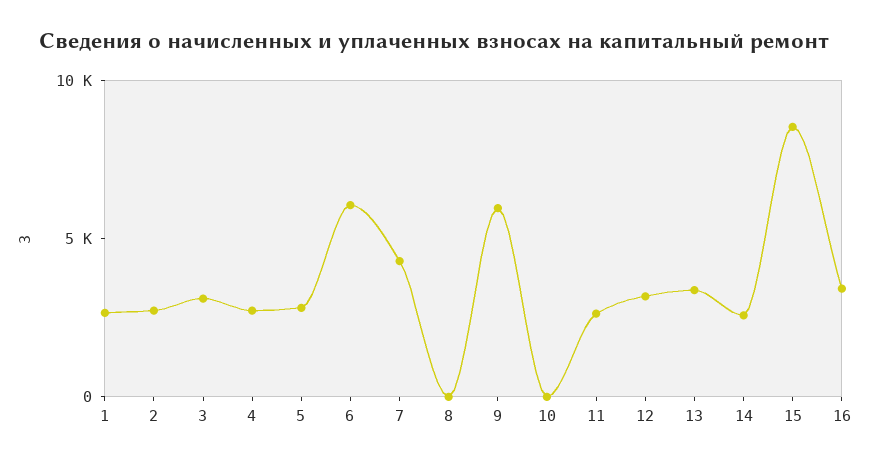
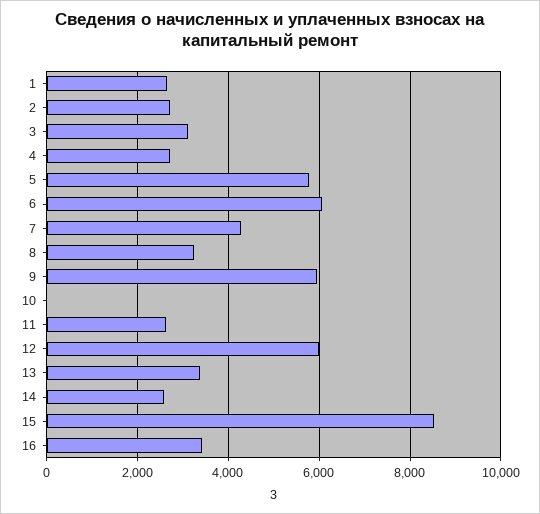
  {
    "1": 2600,
    "2": 2800,
    "3": 3200,
    "4": 2800,
-   "5": 3000,
+   "5": 5800,
    "6": 6000,
    "7": 4200,
-   "8": 0,
+   "8": 3200,
    "9": 6000,
    "10": 0,
    "11": 2600,
-   "12": 3000,
+   "12": 6000,
    "13": 3400,
    "14": 2600,
    "15": 8600,
    "16": 3400
  }

